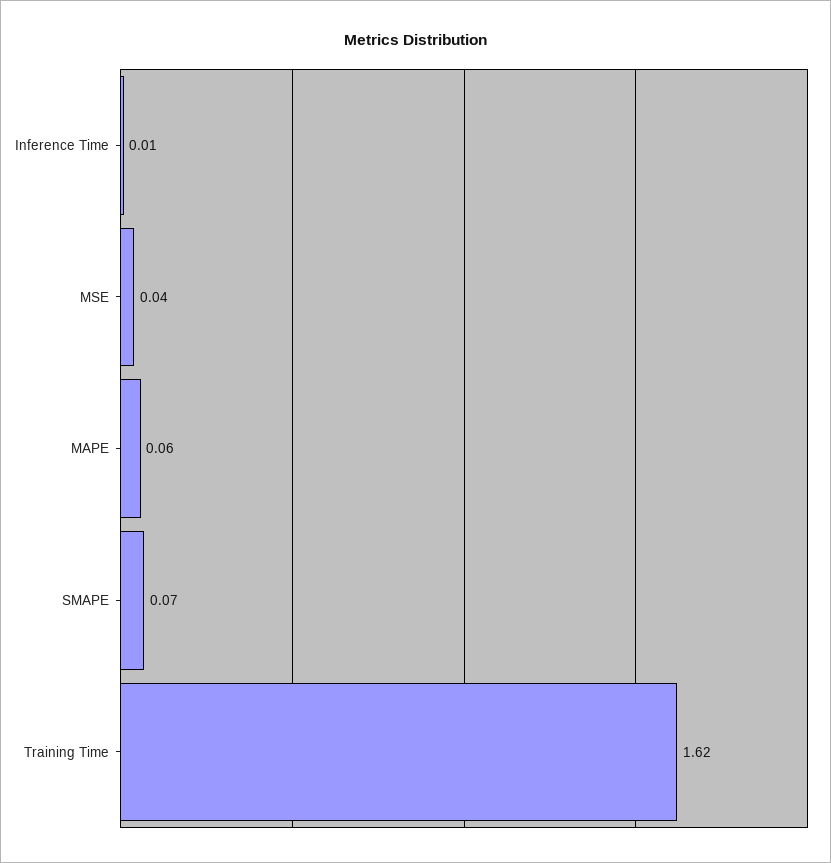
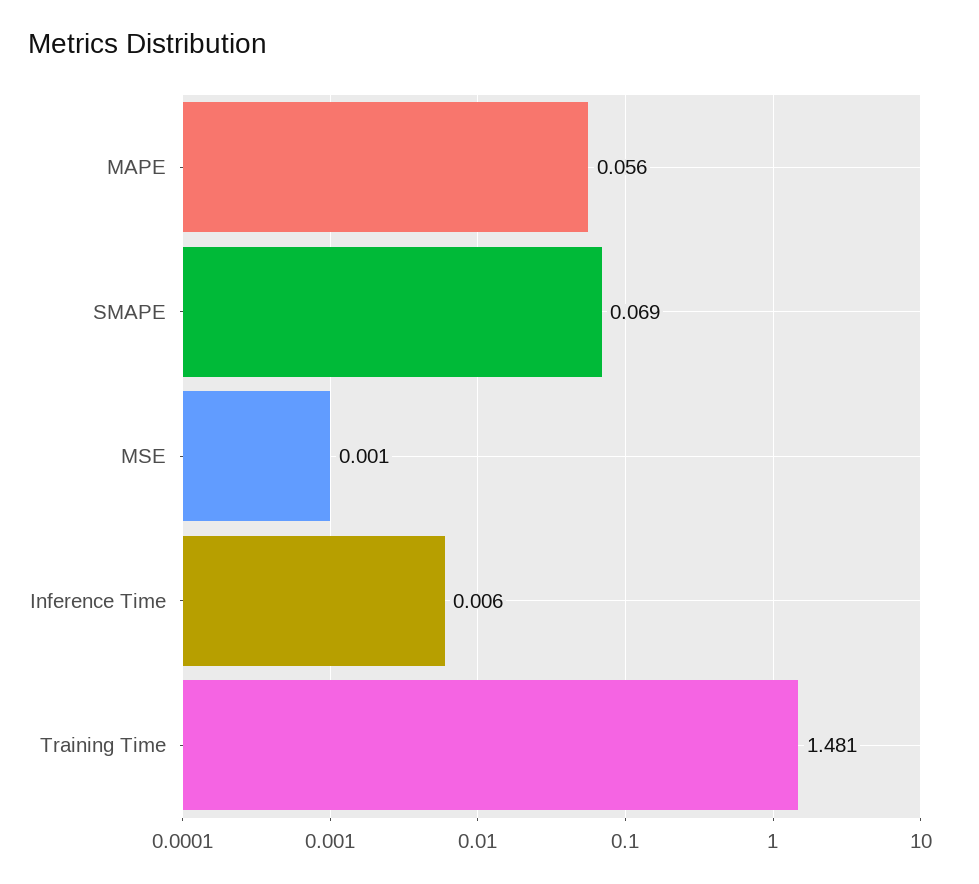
  {
    "Inference Time": 0.006,
-   "MSE": 0.04,
+   "MSE": 0.001,
    "MAPE": 0.056,
    "SMAPE": 0.069,
-   "Training Time": 1.62
+   "Training Time": 1.481
  }

